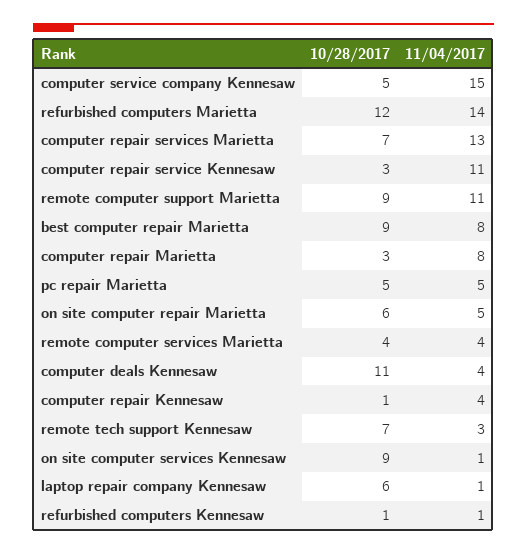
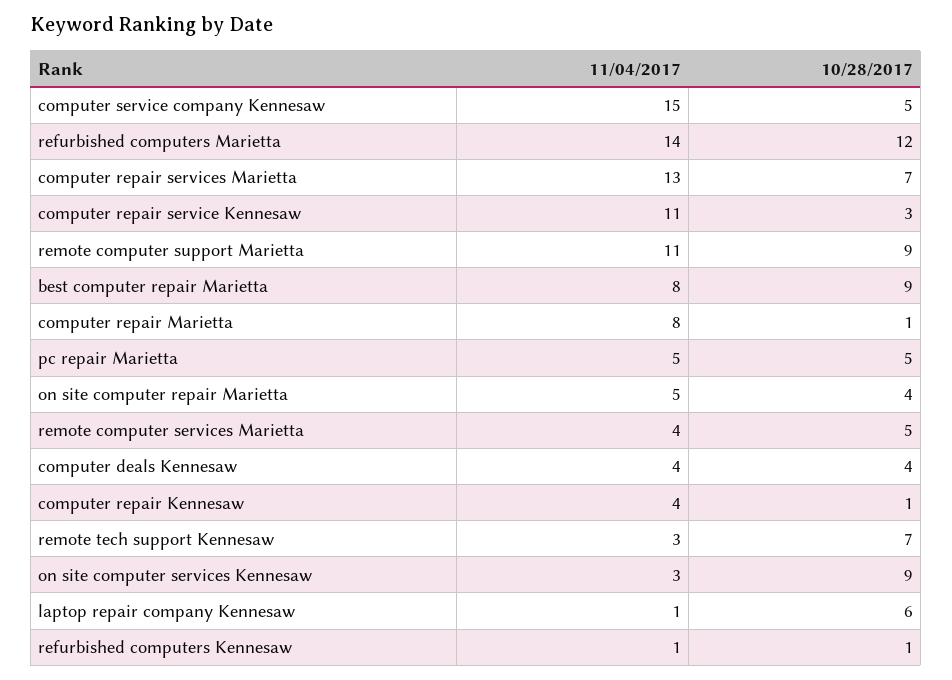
  {
    "10/28/2017": {
      "computer service company Kennesaw": 5,
      "refurbished computers Marietta": 12,
      "computer repair services Marietta": 7,
      "computer repair service Kennesaw": 3,
      "remote computer support Marietta": 9,
      "best computer repair Marietta": 9,
-     "computer repair Marietta": 3,
+     "computer repair Marietta": 1,
      "pc repair Marietta": 5,
-     "on site computer repair Marietta": 6,
+     "on site computer repair Marietta": 4,
-     "remote computer services Marietta": 4,
+     "remote computer services Marietta": 5,
-     "computer deals Kennesaw": 11,
+     "computer deals Kennesaw": 4,
      "computer repair Kennesaw": 1,
      "remote tech support Kennesaw": 7,
      "on site computer services Kennesaw": 9,
      "laptop repair company Kennesaw": 6,
      "refurbished computers Kennesaw": 1
    },
    "11/04/2017": {
      "computer service company Kennesaw": 15,
      "refurbished computers Marietta": 14,
      "computer repair services Marietta": 13,
      "computer repair service Kennesaw": 11,
      "remote computer support Marietta": 11,
      "best computer repair Marietta": 8,
      "computer repair Marietta": 8,
      "pc repair Marietta": 5,
      "on site computer repair Marietta": 5,
      "remote computer services Marietta": 4,
      "computer deals Kennesaw": 4,
      "computer repair Kennesaw": 4,
      "remote tech support Kennesaw": 3,
-     "on site computer services Kennesaw": 1,
+     "on site computer services Kennesaw": 3,
      "laptop repair company Kennesaw": 1,
      "refurbished computers Kennesaw": 1
    }
  }

